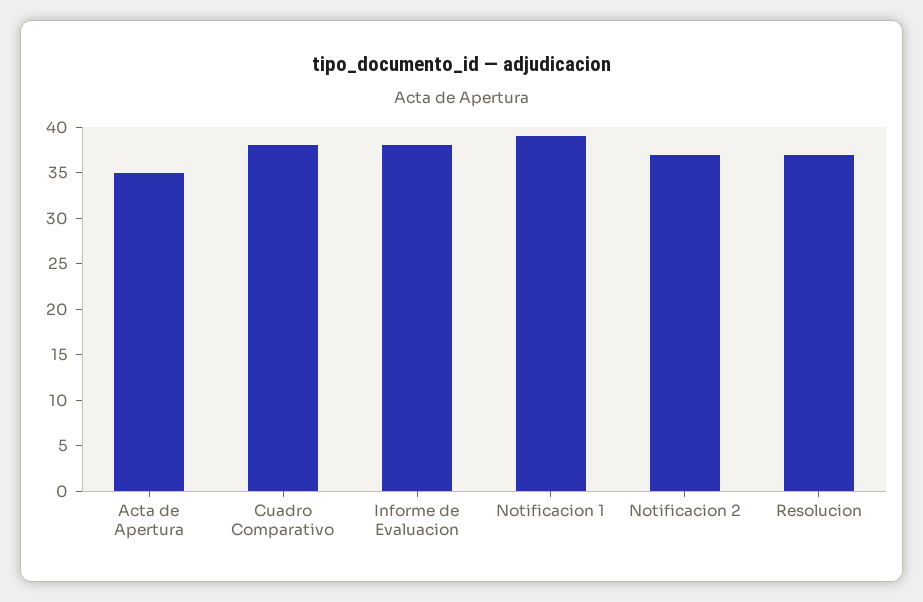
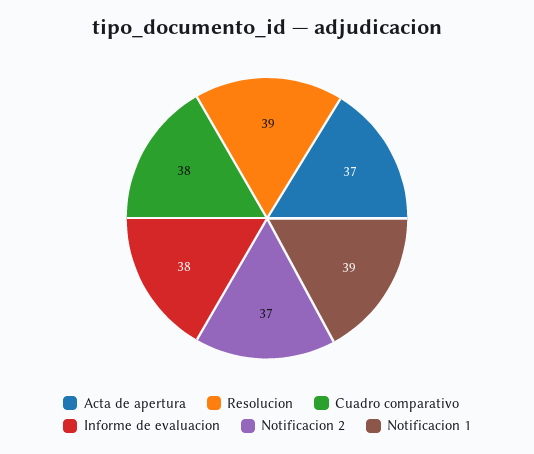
  {
-   "Acta de Apertura": 35,
+   "Acta de Apertura": 37,
    "Cuadro Comparativo": 38,
    "Informe de Evaluacion": 38,
    "Notificacion 1": 39,
    "Notificacion 2": 37,
-   "Resolucion": 37
+   "Resolucion": 39
  }

